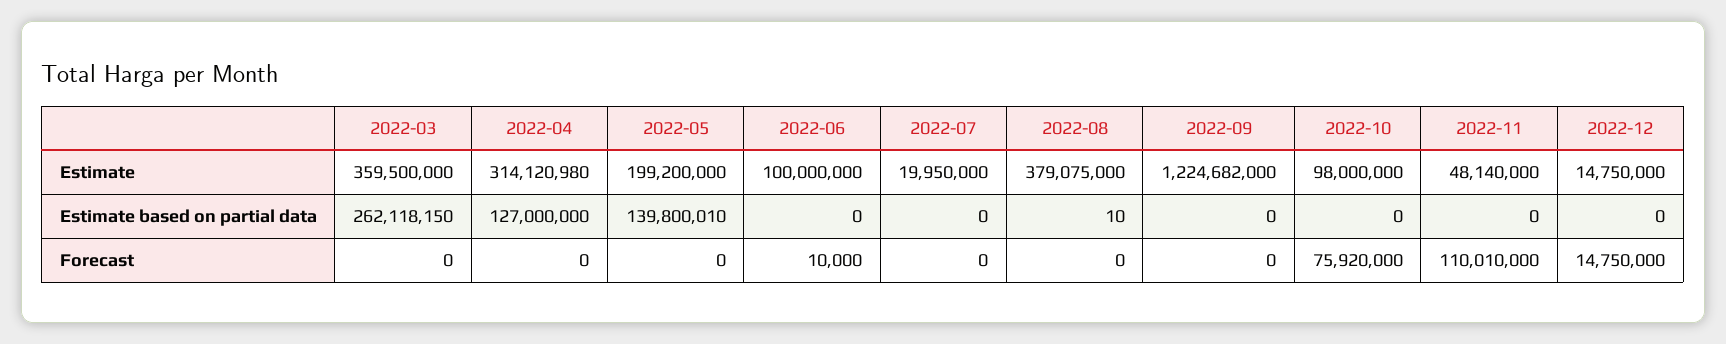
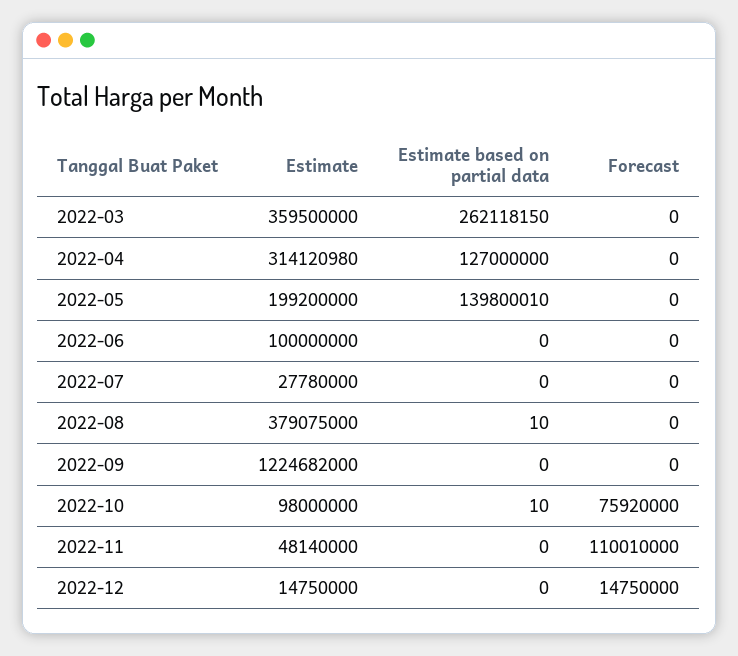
  {
    "2022-03": {
      "Estimate": 359500000,
      "Estimate based on partial data": 262118150,
      "Forecast": 0
    },
    "2022-04": {
      "Estimate": 314120980,
      "Estimate based on partial data": 127000000,
      "Forecast": 0
    },
    "2022-05": {
      "Estimate": 199200000,
      "Estimate based on partial data": 139800010,
      "Forecast": 0
    },
    "2022-06": {
      "Estimate": 100000000,
      "Estimate based on partial data": 0,
-     "Forecast": 10000
+     "Forecast": 0
    },
    "2022-07": {
-     "Estimate": 19950000,
+     "Estimate": 27780000,
      "Estimate based on partial data": 0,
      "Forecast": 0
    },
    "2022-08": {
      "Estimate": 379075000,
      "Estimate based on partial data": 10,
      "Forecast": 0
    },
    "2022-09": {
      "Estimate": 1224682000,
      "Estimate based on partial data": 0,
      "Forecast": 0
    },
    "2022-10": {
      "Estimate": 98000000,
-     "Estimate based on partial data": 0,
+     "Estimate based on partial data": 10,
      "Forecast": 75920000
    },
    "2022-11": {
      "Estimate": 48140000,
      "Estimate based on partial data": 0,
      "Forecast": 110010000
    },
    "2022-12": {
      "Estimate": 14750000,
      "Estimate based on partial data": 0,
      "Forecast": 14750000
    }
  }

